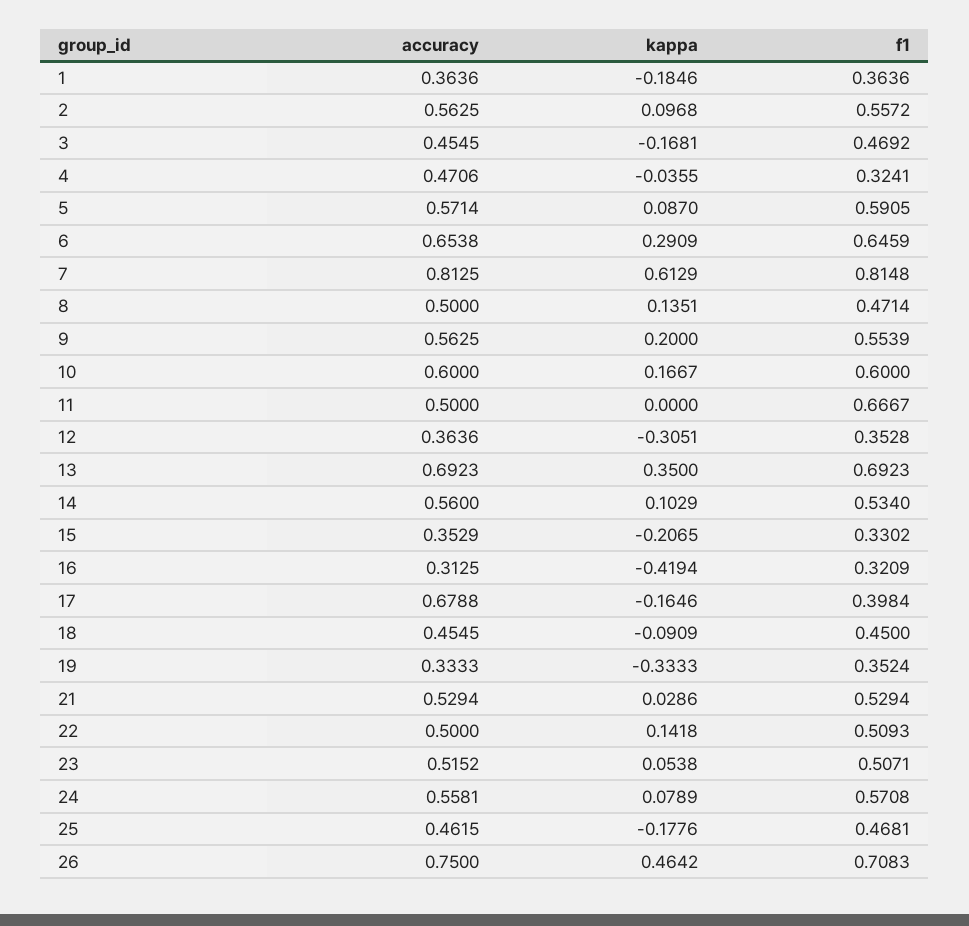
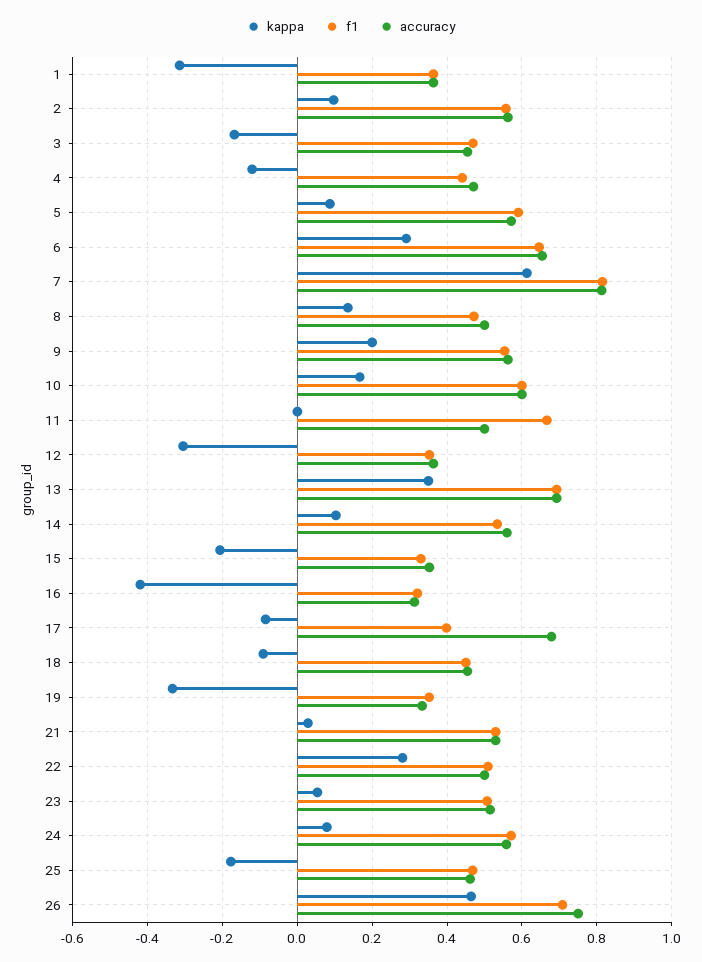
  {
    "accuracy": {
      "1": 0.3636,
      "2": 0.5625,
      "3": 0.4545,
      "4": 0.4706,
      "5": 0.5714,
      "6": 0.6538,
      "7": 0.8125,
      "8": 0.5,
      "9": 0.5625,
      "10": 0.6,
      "11": 0.5,
      "12": 0.3636,
      "13": 0.6923,
      "14": 0.56,
      "15": 0.3529,
      "16": 0.3125,
      "17": 0.6788,
      "18": 0.4545,
      "19": 0.3333,
      "21": 0.5294,
      "22": 0.5,
      "23": 0.5152,
      "24": 0.5581,
      "25": 0.4615,
      "26": 0.75
    },
    "kappa": {
-     "1": -0.1846,
+     "1": -0.32,
      "2": 0.0968,
      "3": -0.1681,
-     "4": -0.0355,
+     "4": -0.12,
      "5": 0.087,
      "6": 0.2909,
      "7": 0.6129,
      "8": 0.1351,
      "9": 0.2,
      "10": 0.1667,
      "11": 0,
      "12": -0.3051,
      "13": 0.35,
      "14": 0.1029,
      "15": -0.2065,
      "16": -0.4194,
-     "17": -0.1646,
+     "17": -0.08,
      "18": -0.0909,
      "19": -0.3333,
      "21": 0.0286,
-     "22": 0.1418,
+     "22": 0.28,
      "23": 0.0538,
      "24": 0.0789,
      "25": -0.1776,
      "26": 0.4642
    },
    "f1": {
      "1": 0.3636,
      "2": 0.5572,
      "3": 0.4692,
-     "4": 0.3241,
+     "4": 0.44,
      "5": 0.5905,
      "6": 0.6459,
      "7": 0.8148,
      "8": 0.4714,
      "9": 0.5539,
      "10": 0.6,
      "11": 0.6667,
      "12": 0.3528,
      "13": 0.6923,
      "14": 0.534,
      "15": 0.3302,
      "16": 0.3209,
      "17": 0.3984,
      "18": 0.45,
      "19": 0.3524,
      "21": 0.5294,
      "22": 0.5093,
      "23": 0.5071,
      "24": 0.5708,
      "25": 0.4681,
      "26": 0.7083
    }
  }

